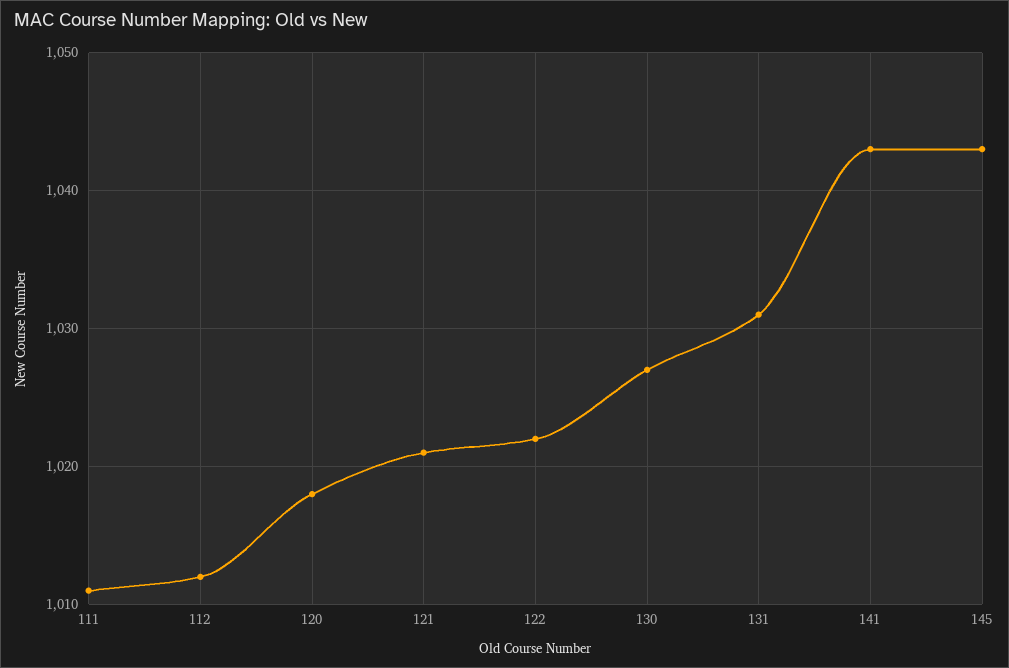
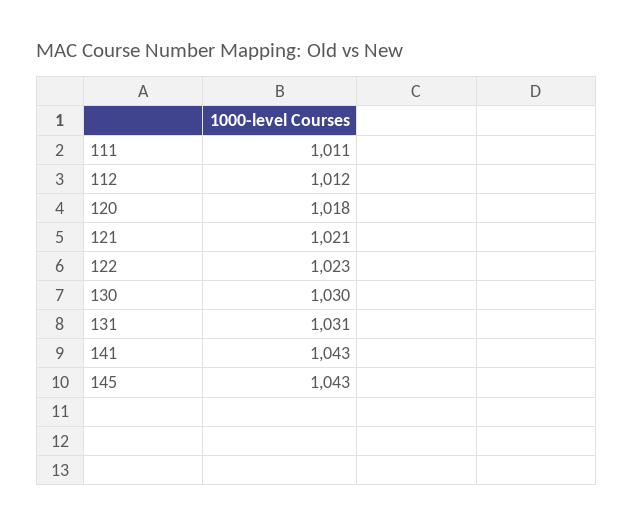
  {
    "111": 1011,
    "112": 1012,
    "120": 1018,
    "121": 1021,
-   "122": 1022,
+   "122": 1023,
-   "130": 1027,
+   "130": 1030,
    "131": 1031,
    "141": 1043,
    "145": 1043
  }

